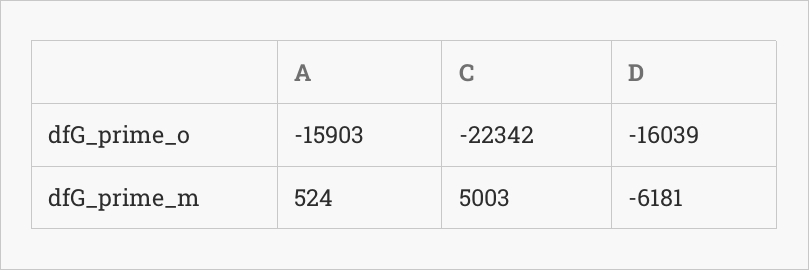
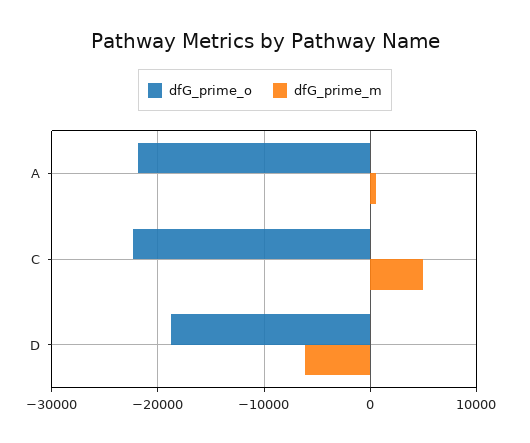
  {
    "dfG_prime_o": {
-     "A": -15903,
+     "A": -22000,
      "C": -22342,
-     "D": -16039
+     "D": -19000
    },
    "dfG_prime_m": {
      "A": 524,
      "C": 5003,
      "D": -6181
    }
  }

